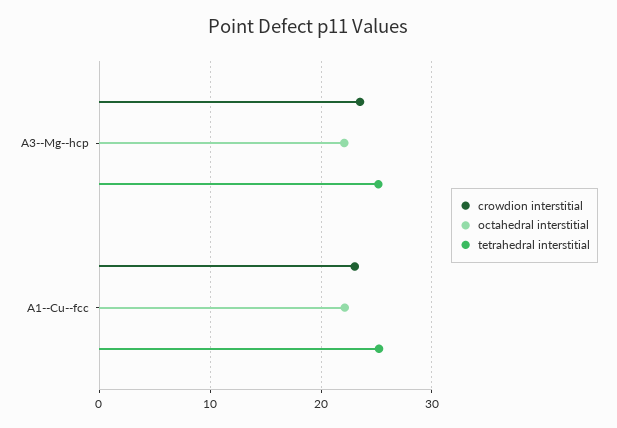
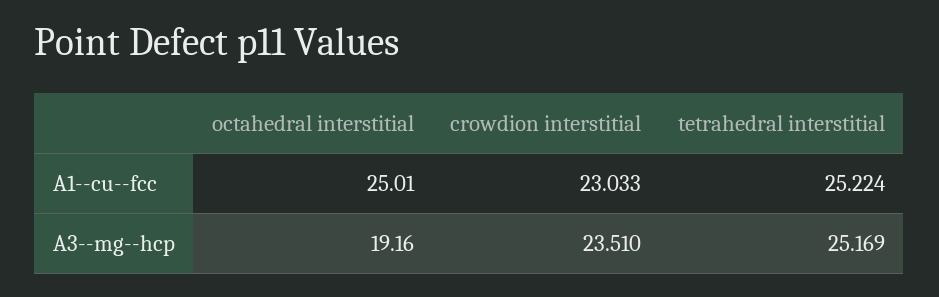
  {
    "crowdion interstitial": {
      "A3--Mg--hcp": 23.51,
      "A1--Cu--fcc": 23.033
    },
    "octahedral interstitial": {
-     "A3--Mg--hcp": 22,
+     "A3--Mg--hcp": 19.16,
-     "A1--Cu--fcc": 22
+     "A1--Cu--fcc": 25.01
    },
    "tetrahedral interstitial": {
      "A3--Mg--hcp": 25.169,
      "A1--Cu--fcc": 25.224
    }
  }

